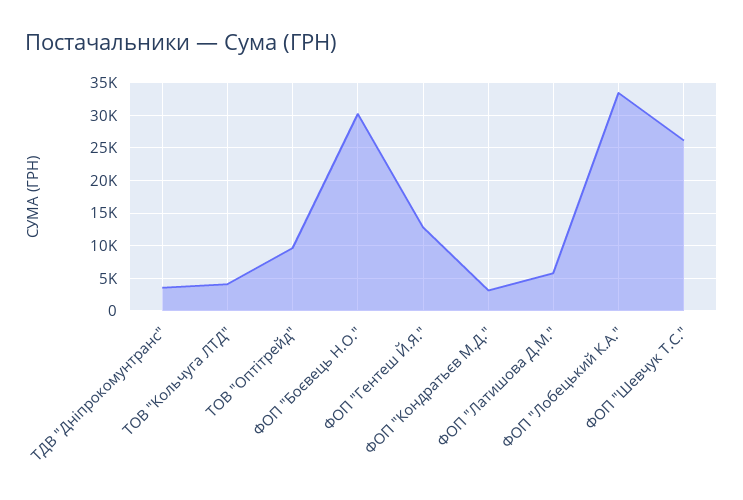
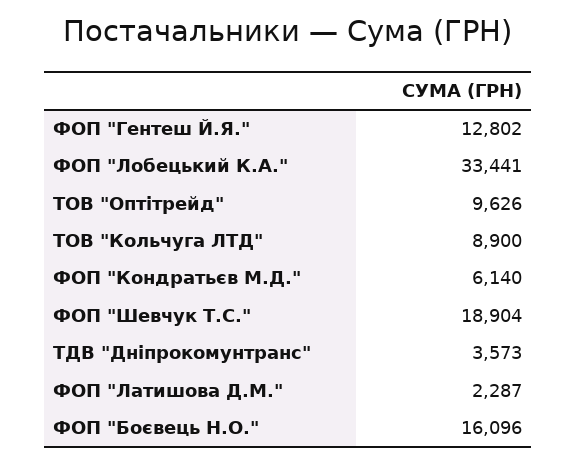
  {
    "ТДВ \"Дніпрокомунтранс\"": 3573,
-   "ТОВ \"Кольчуга ЛТД\"": 4000,
+   "ТОВ \"Кольчуга ЛТД\"": 8900,
    "ТОВ \"Оптітрейд\"": 9626,
-   "ФОП \"Боєвець Н.О.\"": 30000,
+   "ФОП \"Боєвець Н.О.\"": 16096,
    "ФОП \"Гентеш Й.Я.\"": 12802,
-   "ФОП \"Кондратьєв М.Д.\"": 3000,
+   "ФОП \"Кондратьєв М.Д.\"": 6140,
-   "ФОП \"Латишова Д.М.\"": 6000,
+   "ФОП \"Латишова Д.М.\"": 2287,
    "ФОП \"Лобецький К.А.\"": 33441,
-   "ФОП \"Шевчук Т.С.\"": 26000
+   "ФОП \"Шевчук Т.С.\"": 18904
  }

